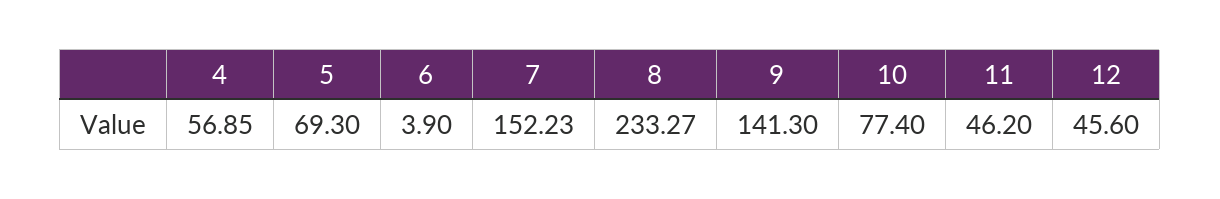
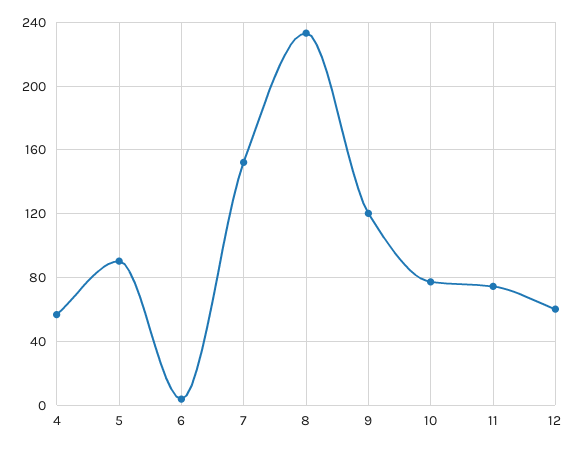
  {
    "4": 56.85,
-   "5": 69.3,
+   "5": 90,
    "6": 3.9,
    "7": 152.23,
    "8": 233.27,
-   "9": 141.3,
+   "9": 120,
    "10": 77.4,
-   "11": 46.2,
+   "11": 75,
-   "12": 45.6
+   "12": 60
  }

